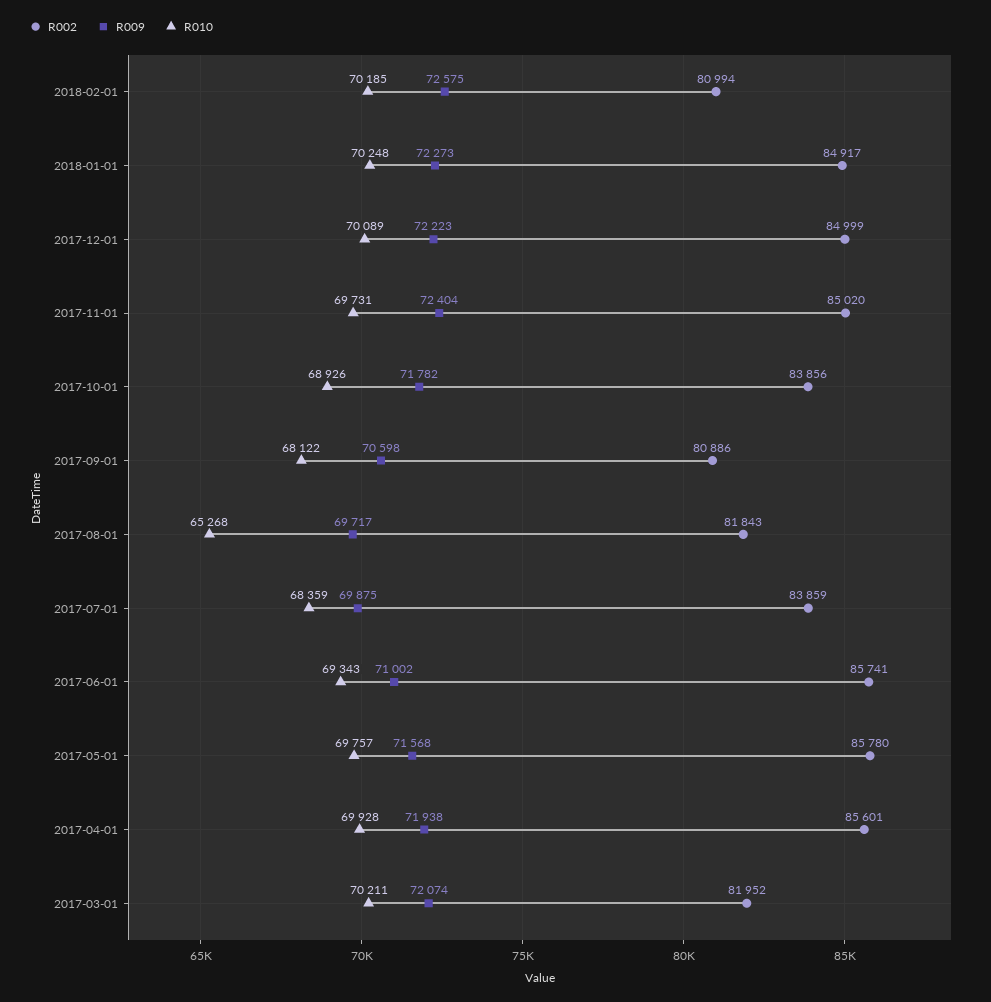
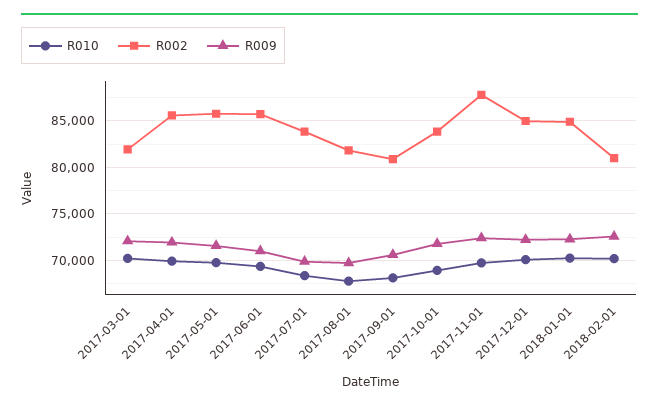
  {
    "R002": {
      "2018-02-01": 80994,
      "2018-01-01": 84917,
      "2017-12-01": 84999,
-     "2017-11-01": 85020,
+     "2017-11-01": 88000,
      "2017-10-01": 83856,
      "2017-09-01": 80886,
      "2017-08-01": 81843,
      "2017-07-01": 83859,
      "2017-06-01": 85741,
      "2017-05-01": 85780,
      "2017-04-01": 85601,
      "2017-03-01": 81952
    },
    "R009": {
      "2018-02-01": 72575,
      "2018-01-01": 72273,
      "2017-12-01": 72223,
      "2017-11-01": 72404,
      "2017-10-01": 71782,
      "2017-09-01": 70598,
      "2017-08-01": 69717,
      "2017-07-01": 69875,
      "2017-06-01": 71002,
      "2017-05-01": 71568,
      "2017-04-01": 71938,
      "2017-03-01": 72074
    },
    "R010": {
      "2018-02-01": 70185,
      "2018-01-01": 70248,
      "2017-12-01": 70089,
      "2017-11-01": 69731,
      "2017-10-01": 68926,
      "2017-09-01": 68122,
-     "2017-08-01": 65268,
+     "2017-08-01": 68000,
      "2017-07-01": 68359,
      "2017-06-01": 69343,
      "2017-05-01": 69757,
      "2017-04-01": 69928,
      "2017-03-01": 70211
    }
  }

